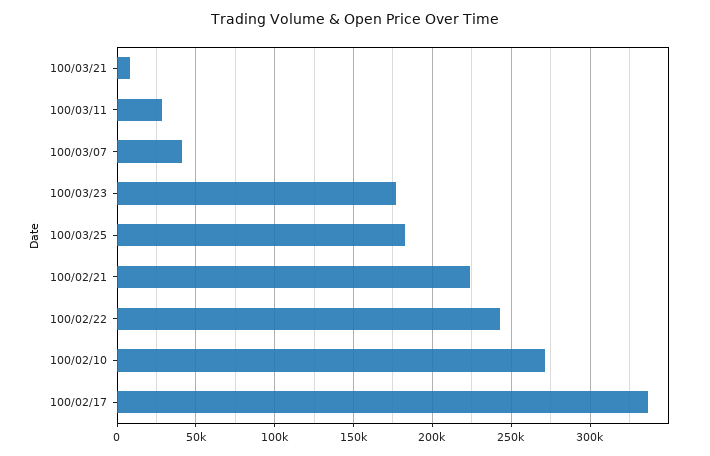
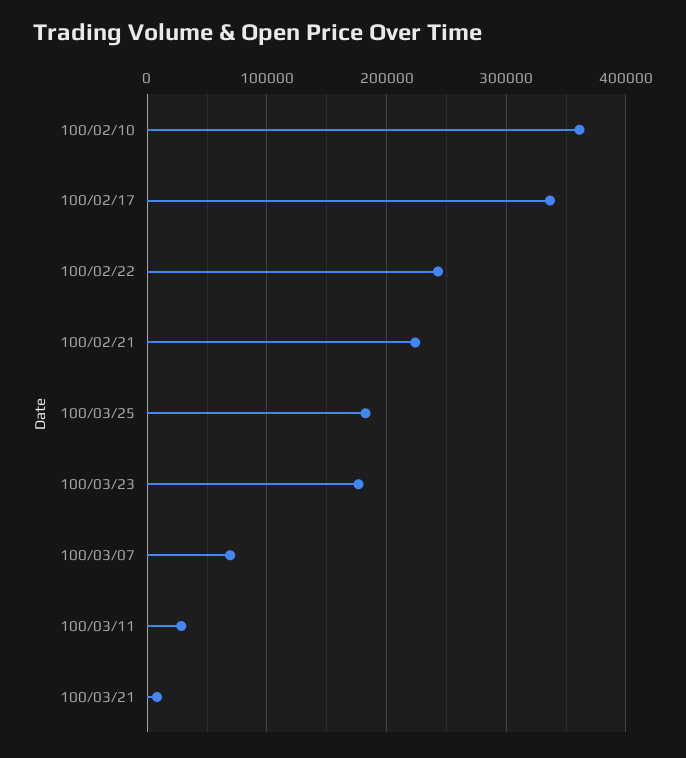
  {
    "100/03/21": 10000,
    "100/03/11": 30000,
-   "100/03/07": 40000,
+   "100/03/07": 70000,
    "100/03/23": 175000,
    "100/03/25": 180000,
    "100/02/21": 225000,
    "100/02/22": 245000,
-   "100/02/10": 270000,
+   "100/02/10": 360000,
    "100/02/17": 335000
  }

